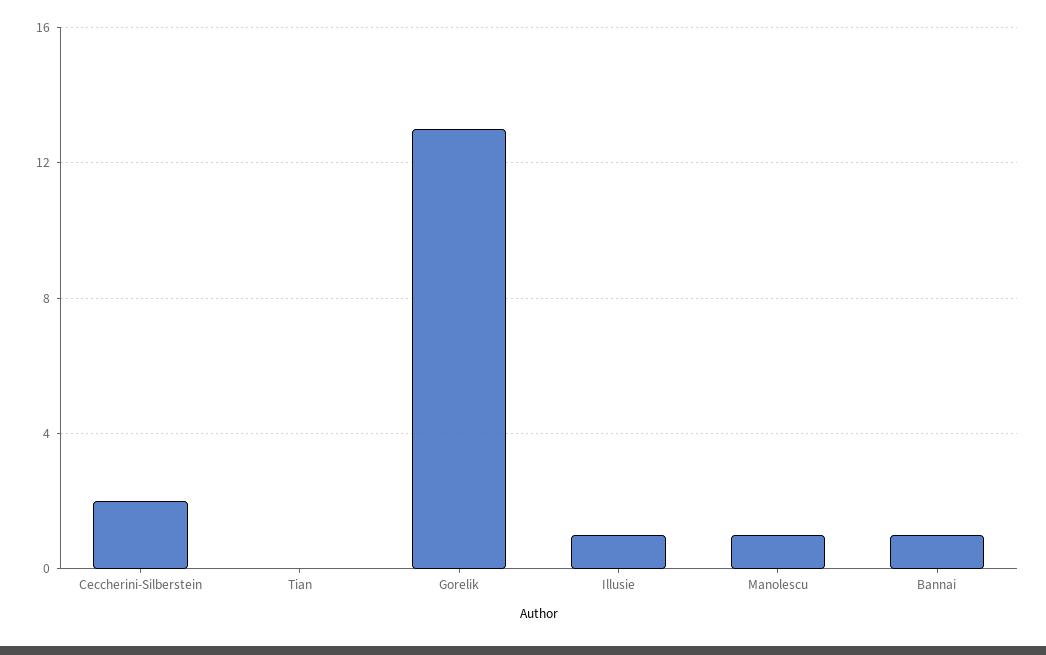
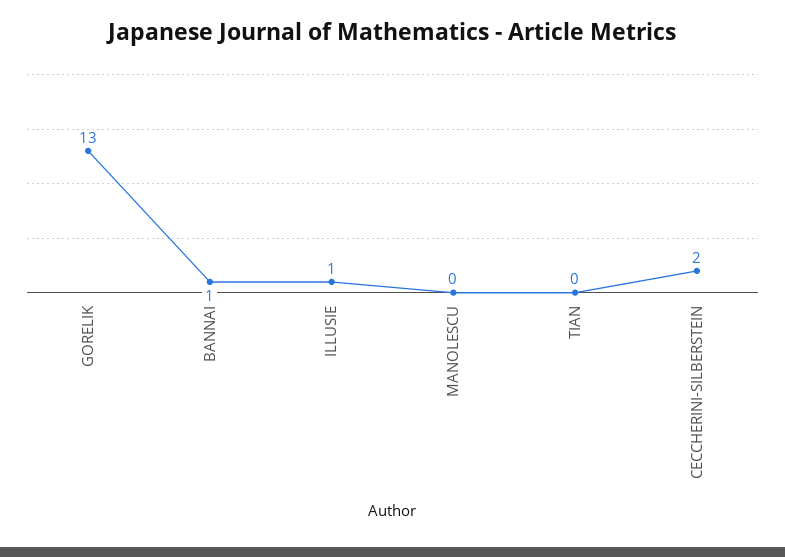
  {
    "Ceccherini-Silberstein": 2,
    "Tian": 0,
    "Gorelik": 13,
    "Illusie": 1,
-   "Manolescu": 1,
+   "Manolescu": 0,
    "Bannai": 1
  }

